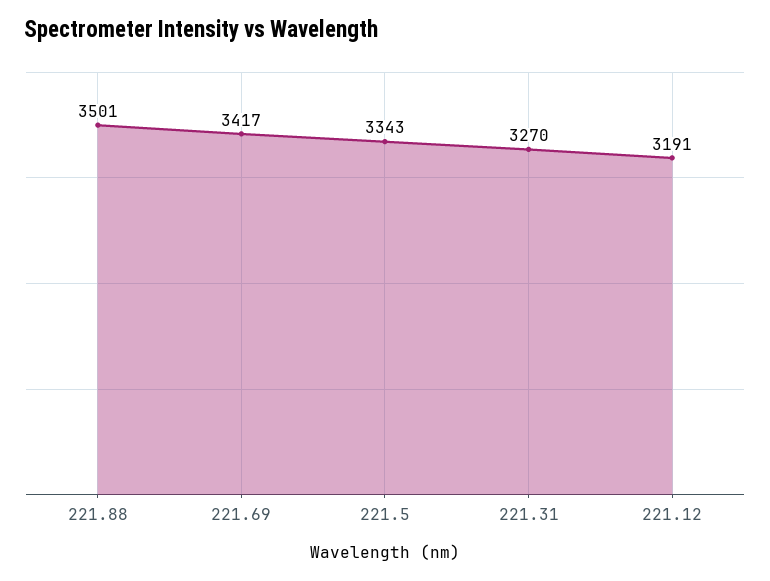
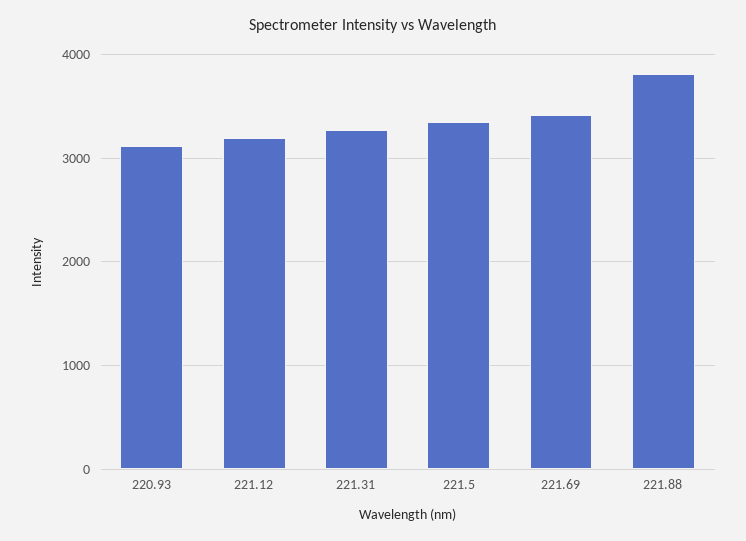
  {
-   "221.88": 3501,
+   "221.88": 3800,
    "221.69": 3417,
    "221.5": 3343,
    "221.31": 3270,
-   "221.12": 3191
+   "221.12": 3191,
+   "220.93": 3100
  }

